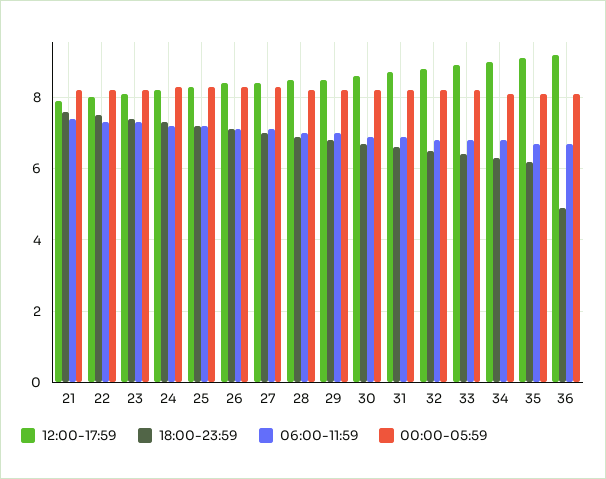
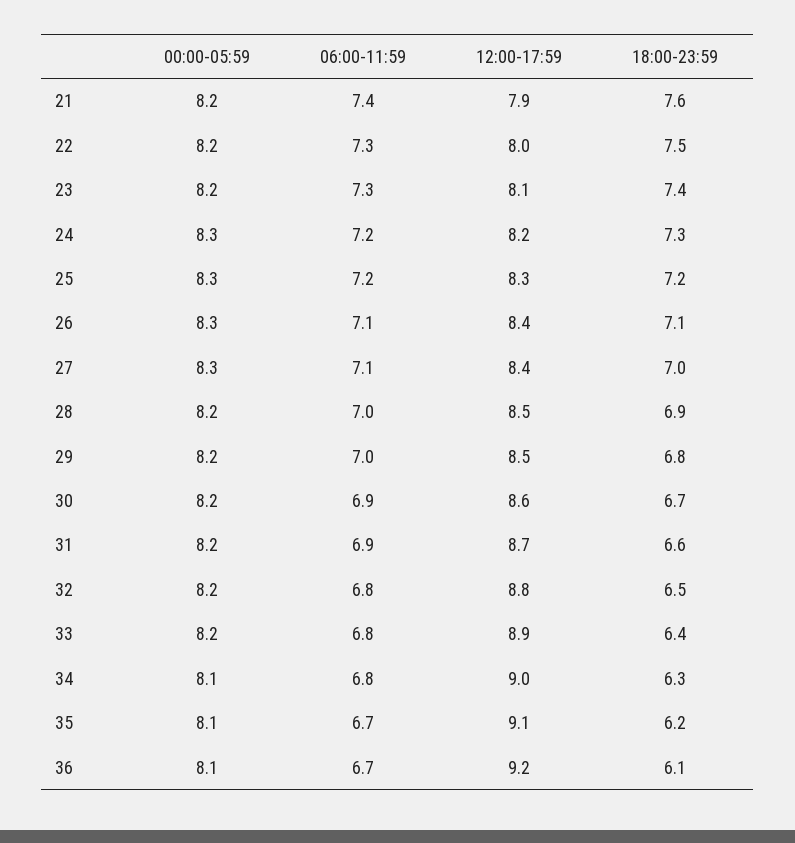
  {
    "12:00-17:59": {
      "21": 7.9,
      "22": 8,
      "23": 8.1,
      "24": 8.2,
      "25": 8.3,
      "26": 8.4,
      "27": 8.4,
      "28": 8.5,
      "29": 8.5,
      "30": 8.6,
      "31": 8.7,
      "32": 8.8,
      "33": 8.9,
      "34": 9,
      "35": 9.1,
      "36": 9.2
    },
    "18:00-23:59": {
      "21": 7.6,
      "22": 7.5,
      "23": 7.4,
      "24": 7.3,
      "25": 7.2,
      "26": 7.1,
      "27": 7,
      "28": 6.9,
      "29": 6.8,
      "30": 6.7,
      "31": 6.6,
      "32": 6.5,
      "33": 6.4,
      "34": 6.3,
      "35": 6.2,
-     "36": 5
+     "36": 6.1
    },
    "06:00-11:59": {
      "21": 7.4,
      "22": 7.3,
      "23": 7.3,
      "24": 7.2,
      "25": 7.2,
      "26": 7.1,
      "27": 7.1,
      "28": 7,
      "29": 7,
      "30": 6.9,
      "31": 6.9,
      "32": 6.8,
      "33": 6.8,
      "34": 6.8,
      "35": 6.7,
      "36": 6.7
    },
    "00:00-05:59": {
      "21": 8.2,
      "22": 8.2,
      "23": 8.2,
      "24": 8.3,
      "25": 8.3,
      "26": 8.3,
      "27": 8.3,
      "28": 8.2,
      "29": 8.2,
      "30": 8.2,
      "31": 8.2,
      "32": 8.2,
      "33": 8.2,
      "34": 8.1,
      "35": 8.1,
      "36": 8.1
    }
  }

